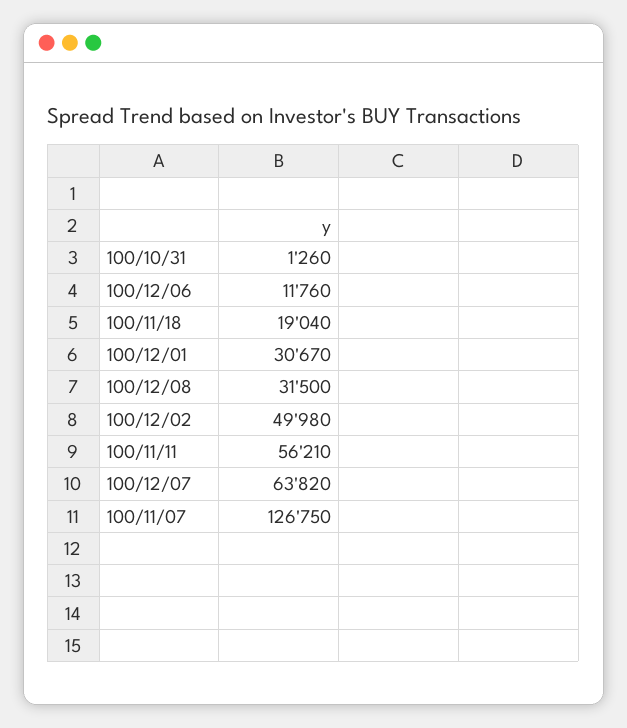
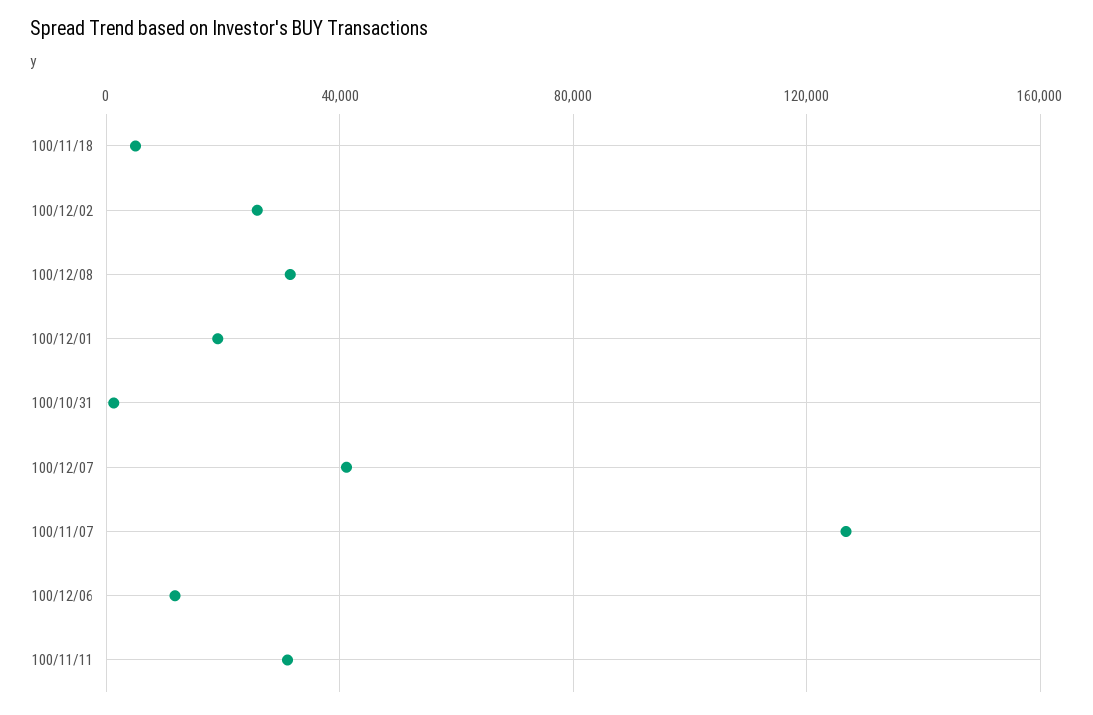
  {
    "100/10/31": 1260,
    "100/12/06": 11760,
-   "100/11/18": 19040,
+   "100/11/18": 5000,
-   "100/12/01": 30670,
+   "100/12/01": 20000,
    "100/12/08": 31500,
-   "100/12/02": 49980,
+   "100/12/02": 25000,
-   "100/11/11": 56210,
+   "100/11/11": 30000,
-   "100/12/07": 63820,
+   "100/12/07": 40000,
    "100/11/07": 126750
  }

